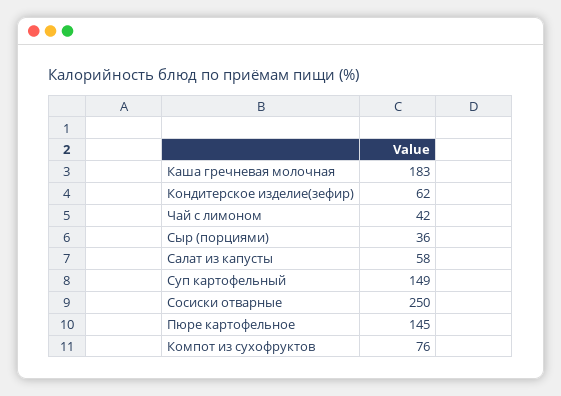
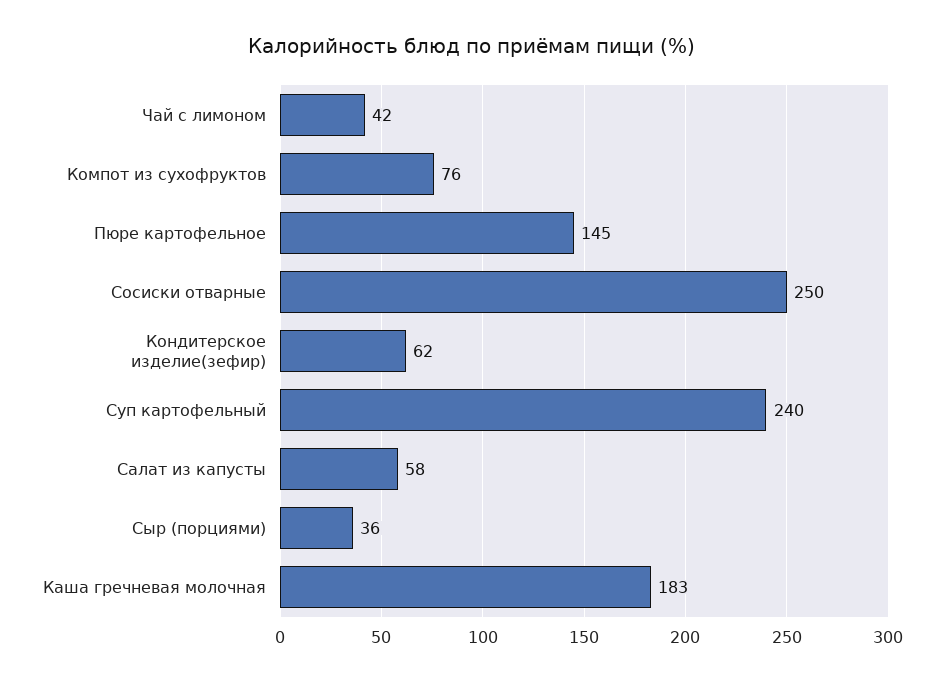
  {
    "Каша гречневая молочная": 183,
    "Кондитерское изделие(зефир)": 62,
    "Чай с лимоном": 42,
    "Сыр (порциями)": 36,
    "Салат из капусты": 58,
-   "Суп картофельный": 149,
+   "Суп картофельный": 240,
    "Сосиски отварные": 250,
    "Пюре картофельное": 145,
    "Компот из сухофруктов": 76
  }

